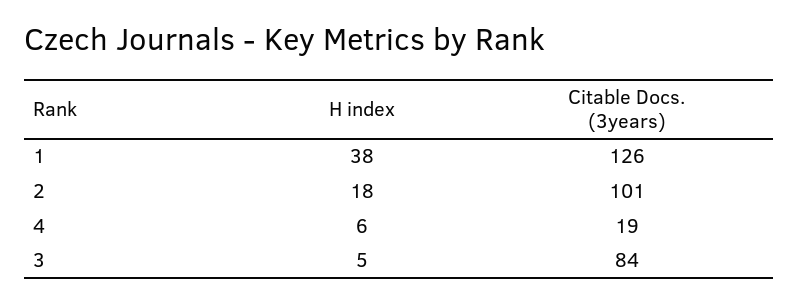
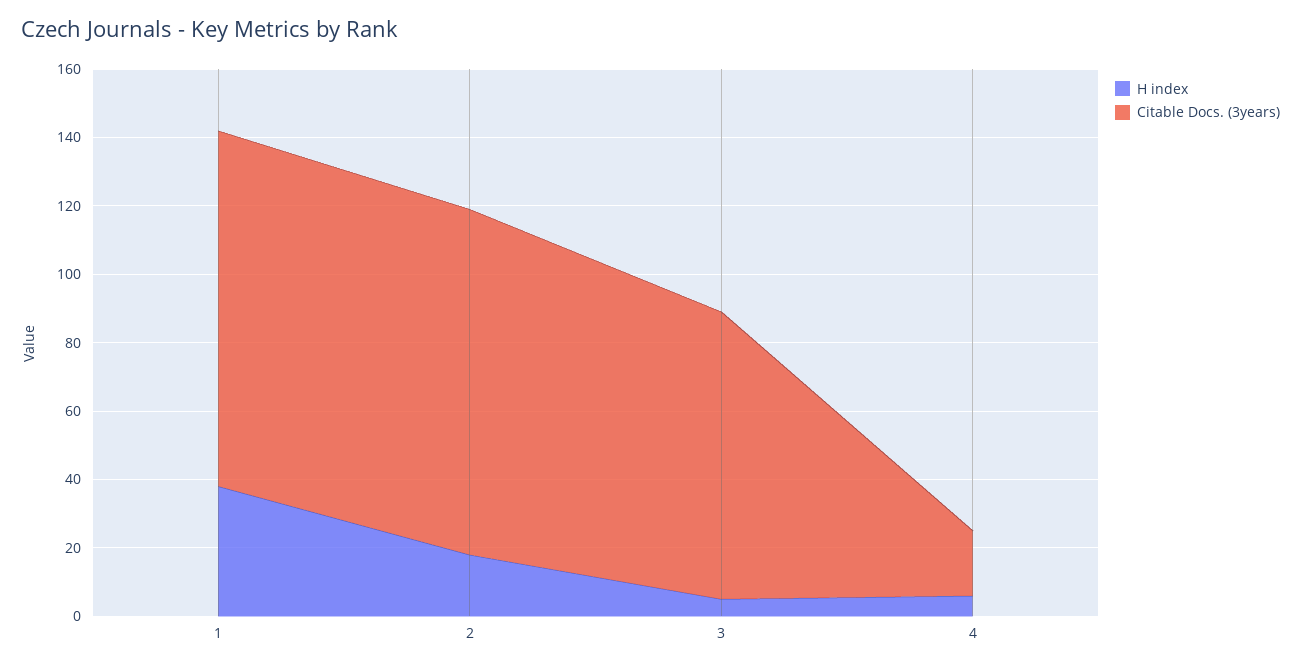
  {
    "H index": {
      "1": 38,
      "2": 18,
      "4": 6,
      "3": 5
    },
    "Citable Docs. (3years)": {
-     "1": 126,
+     "1": 105,
      "2": 101,
      "4": 19,
      "3": 84
    }
  }

